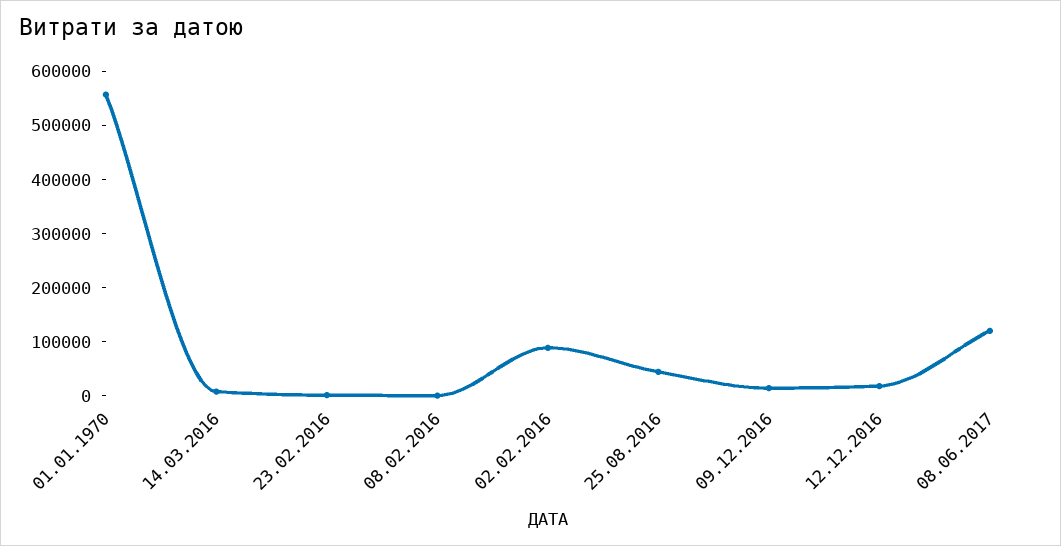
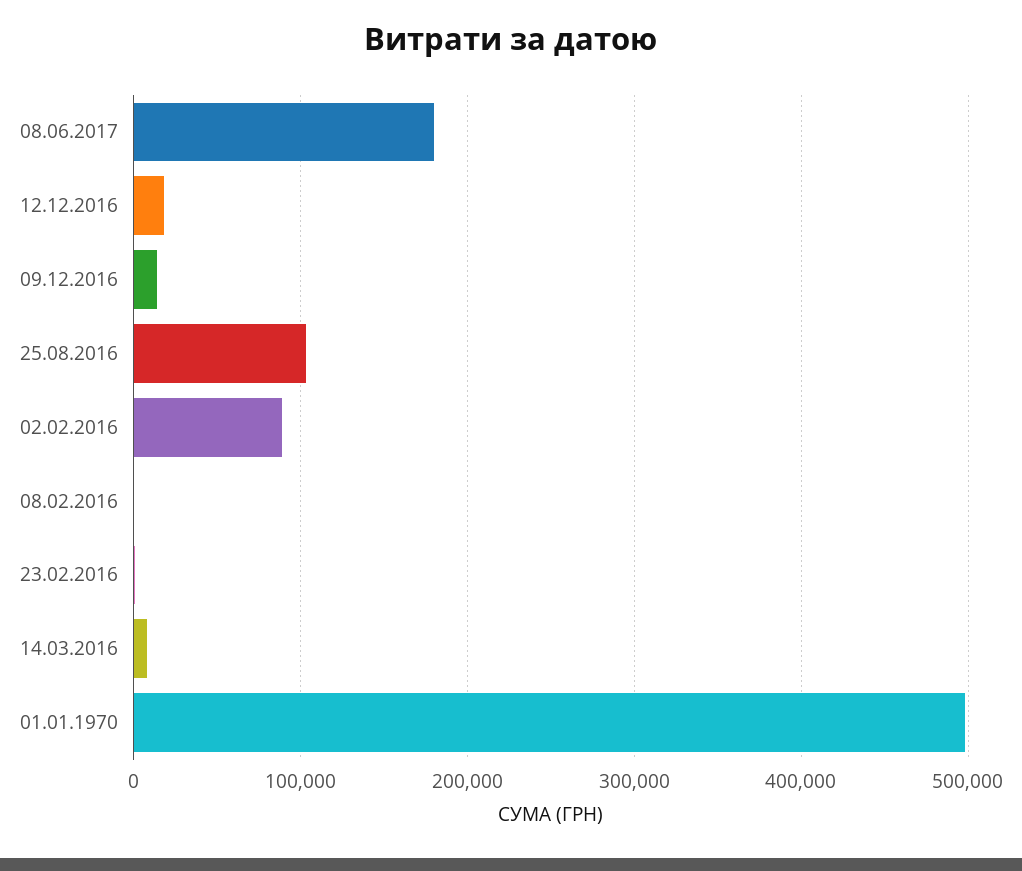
  {
-   "01.01.1970": 560000,
+   "01.01.1970": 500000,
    "14.03.2016": 10000,
    "23.02.2016": 0,
    "08.02.2016": 0,
    "02.02.2016": 90000,
-   "25.08.2016": 40000,
+   "25.08.2016": 100000,
    "09.12.2016": 10000,
    "12.12.2016": 20000,
-   "08.06.2017": 120000
+   "08.06.2017": 180000
  }

